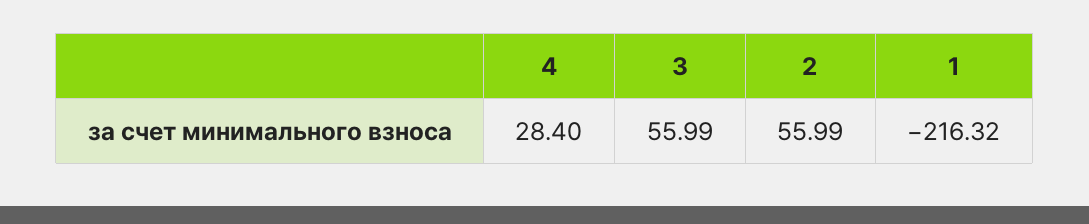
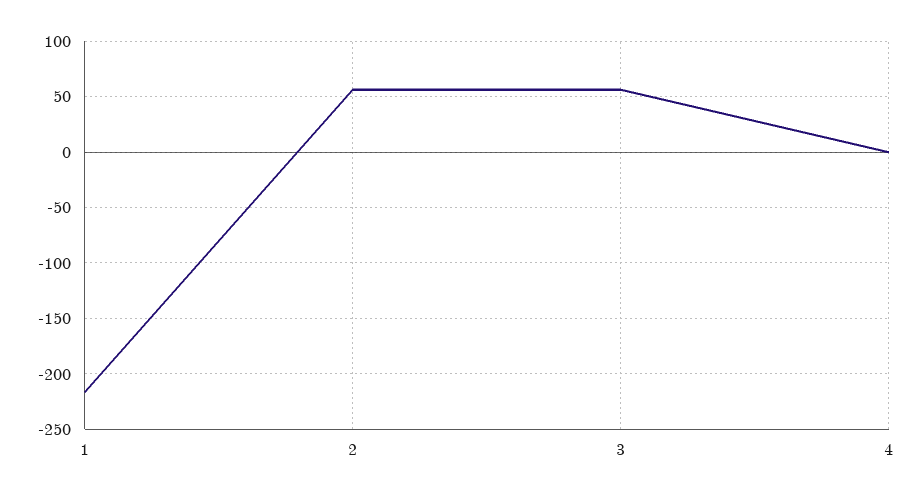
  {
-   "4": 28.4,
+   "4": 0,
    "3": 55.99,
    "2": 55.99,
    "1": -216.32
  }

